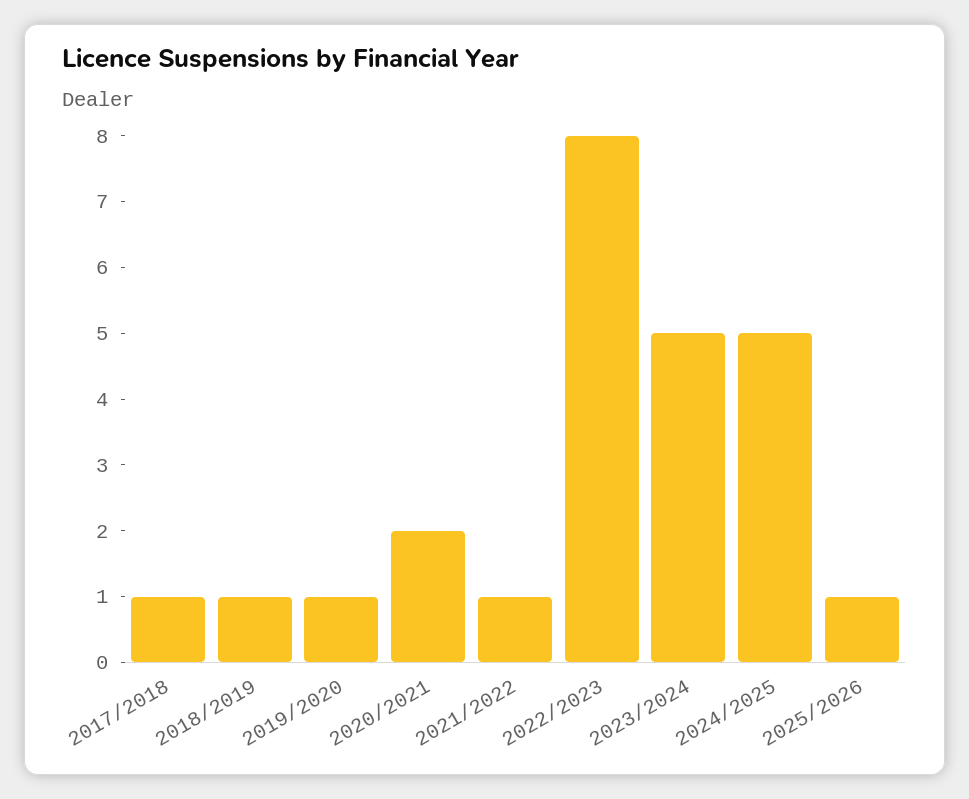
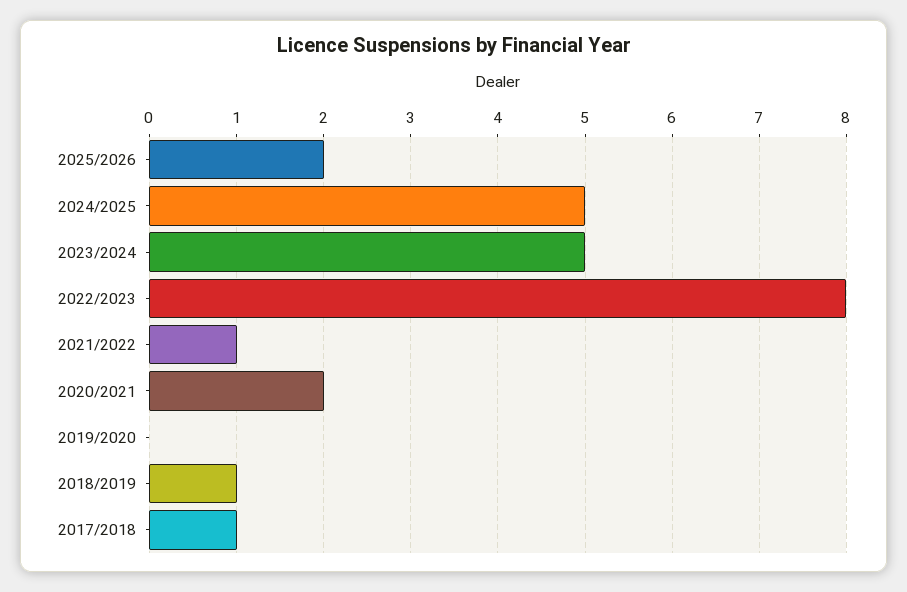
  {
    "2017/2018": 1,
    "2018/2019": 1,
-   "2019/2020": 1,
+   "2019/2020": 0,
    "2020/2021": 2,
    "2021/2022": 1,
    "2022/2023": 8,
    "2023/2024": 5,
    "2024/2025": 5,
-   "2025/2026": 1
+   "2025/2026": 2
  }

